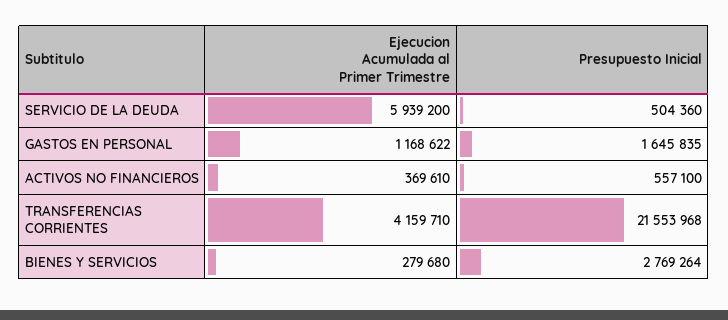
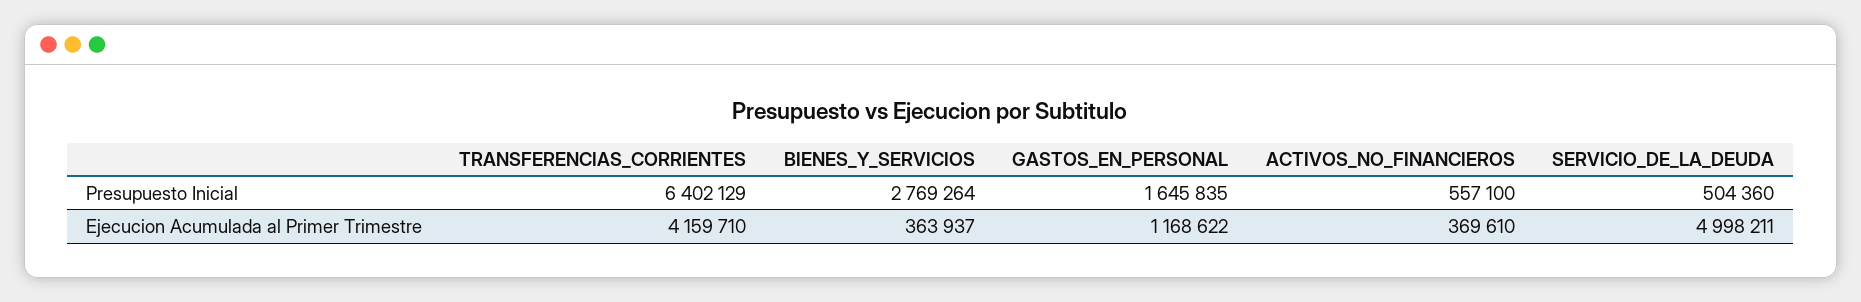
  {
    "Ejecucion Acumulada al Primer Trimestre": {
-     "SERVICIO DE LA DEUDA": 5939200,
+     "SERVICIO DE LA DEUDA": 4998211,
      "GASTOS EN PERSONAL": 1168622,
      "ACTIVOS NO FINANCIEROS": 369610,
      "TRANSFERENCIAS CORRIENTES": 4159710,
-     "BIENES Y SERVICIOS": 279680
+     "BIENES Y SERVICIOS": 363937
    },
    "Presupuesto Inicial": {
      "SERVICIO DE LA DEUDA": 504360,
      "GASTOS EN PERSONAL": 1645835,
      "ACTIVOS NO FINANCIEROS": 557100,
-     "TRANSFERENCIAS CORRIENTES": 21553968,
+     "TRANSFERENCIAS CORRIENTES": 6402129,
      "BIENES Y SERVICIOS": 2769264
    }
  }

